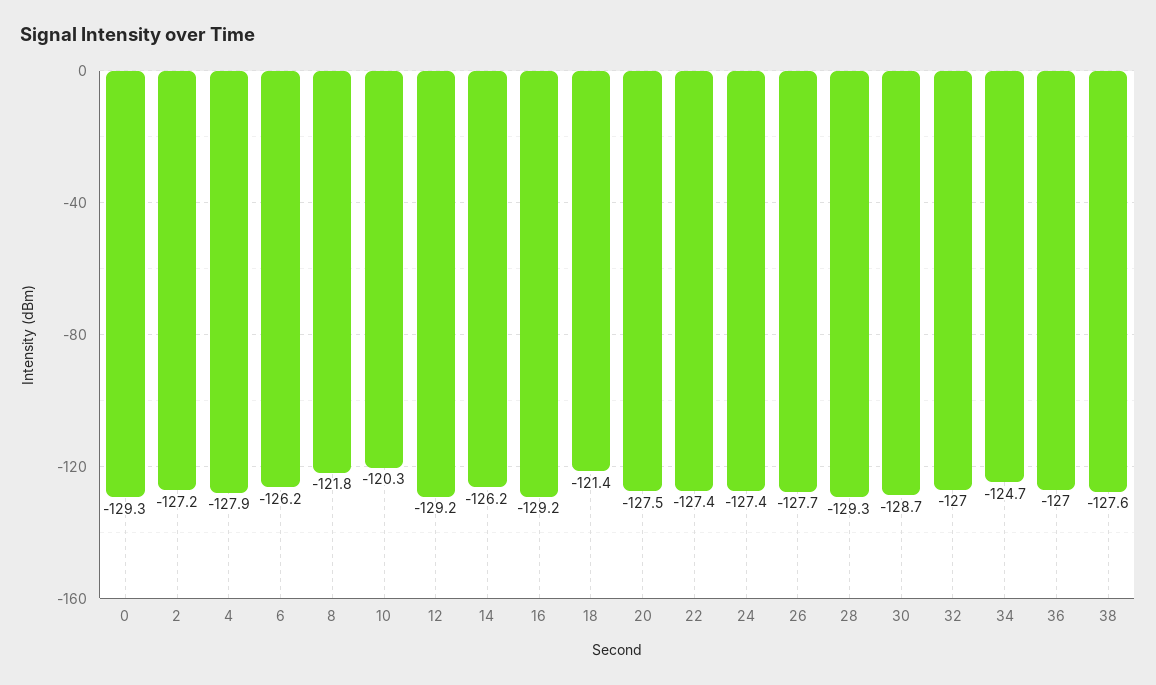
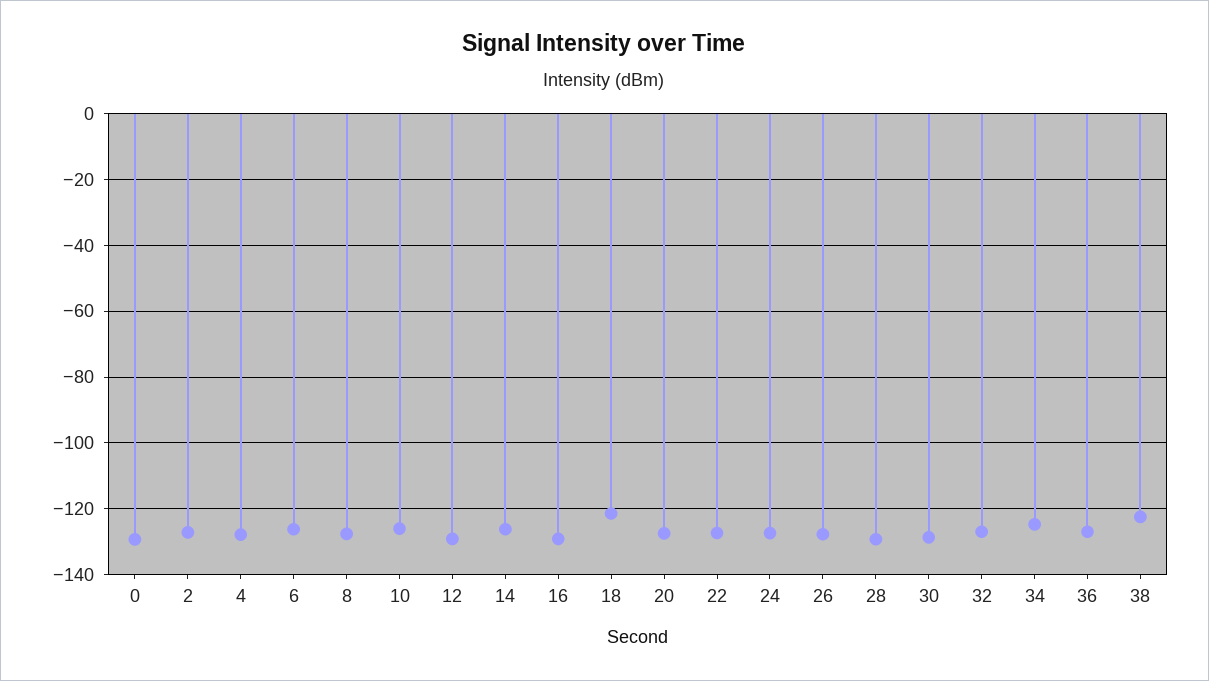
  {
    "0": -129.3,
    "2": -127.2,
    "4": -127.9,
    "6": -126.2,
-   "8": -121.8,
+   "8": -128,
-   "10": -120.3,
+   "10": -126,
    "12": -129.2,
    "14": -126.2,
    "16": -129.2,
    "18": -121.4,
    "20": -127.5,
    "22": -127.4,
    "24": -127.4,
    "26": -127.7,
    "28": -129.3,
    "30": -128.7,
    "32": -127,
    "34": -124.7,
    "36": -127,
-   "38": -127.6
+   "38": -122
  }

